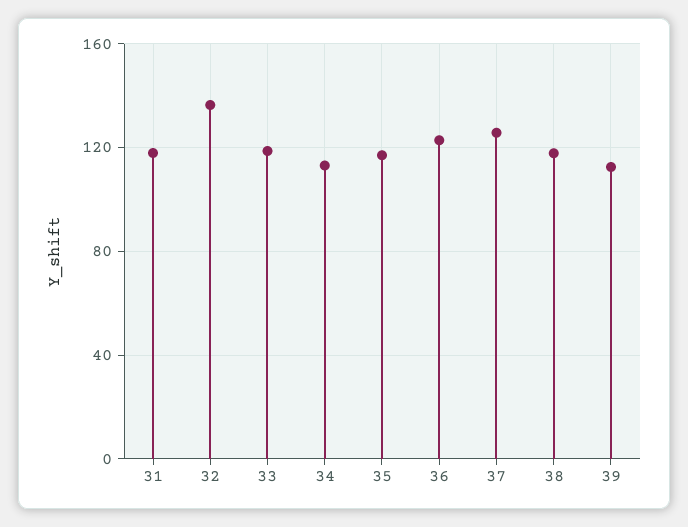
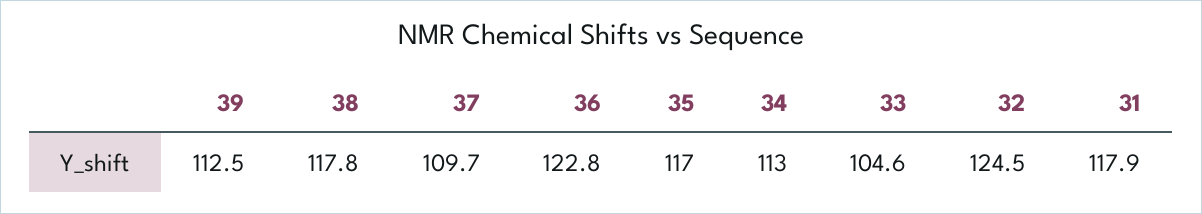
  {
    "31": 117.9,
-   "32": 135,
+   "32": 124.5,
-   "33": 120,
+   "33": 104.6,
    "34": 113,
    "35": 117,
    "36": 122.8,
-   "37": 125,
+   "37": 109.7,
    "38": 117.8,
    "39": 112.5
  }

